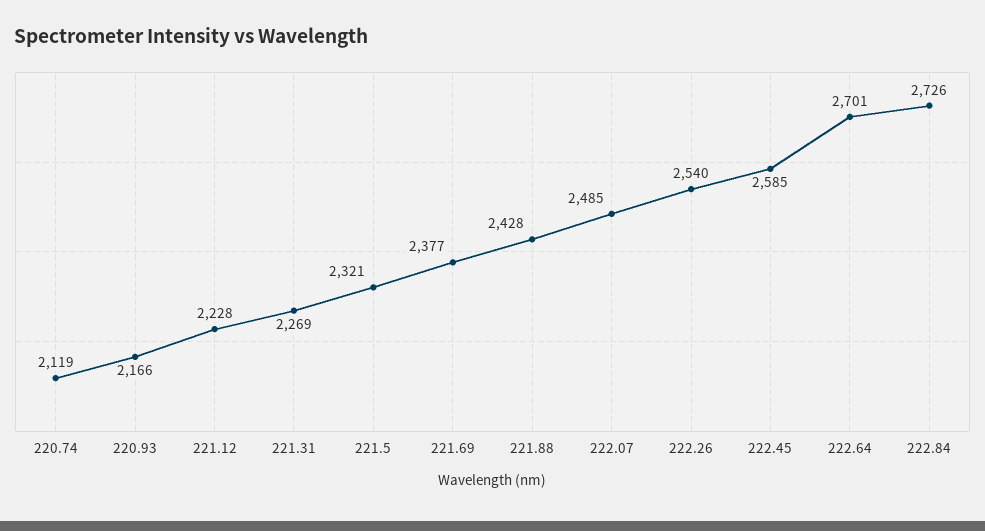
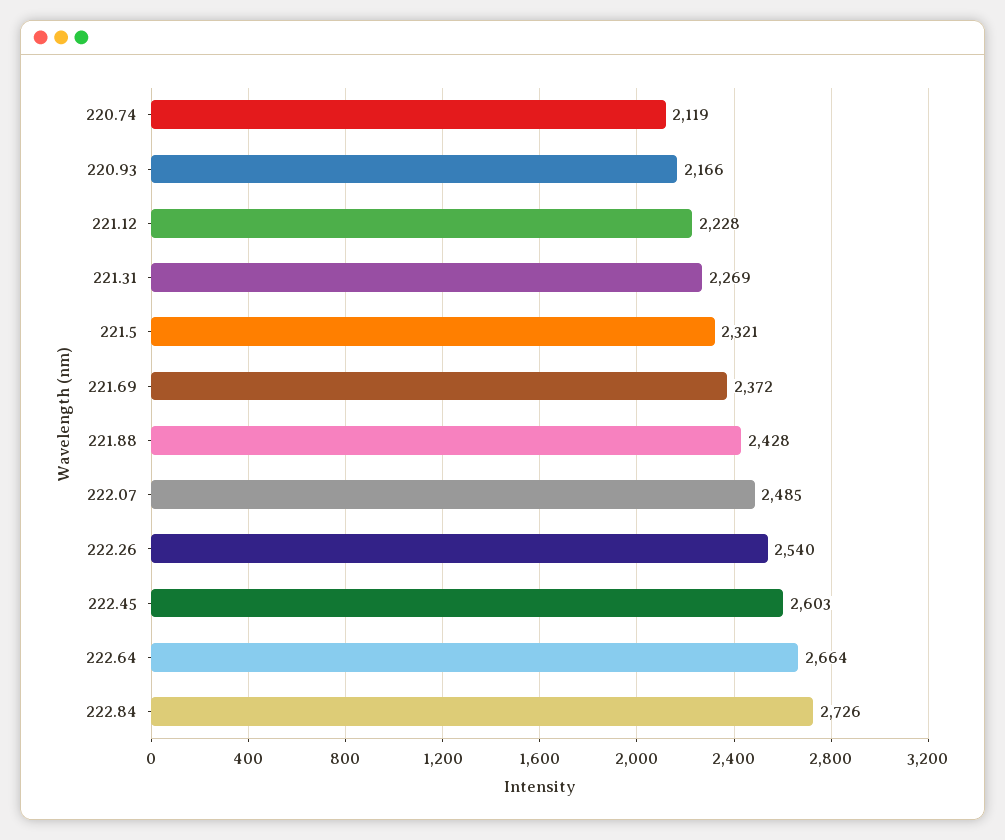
  {
    "220.74": 2119,
    "220.93": 2166,
    "221.12": 2228,
    "221.31": 2269,
    "221.5": 2321,
-   "221.69": 2377,
+   "221.69": 2372,
    "221.88": 2428,
    "222.07": 2485,
    "222.26": 2540,
-   "222.45": 2585,
+   "222.45": 2603,
-   "222.64": 2701,
+   "222.64": 2664,
    "222.84": 2726
  }

